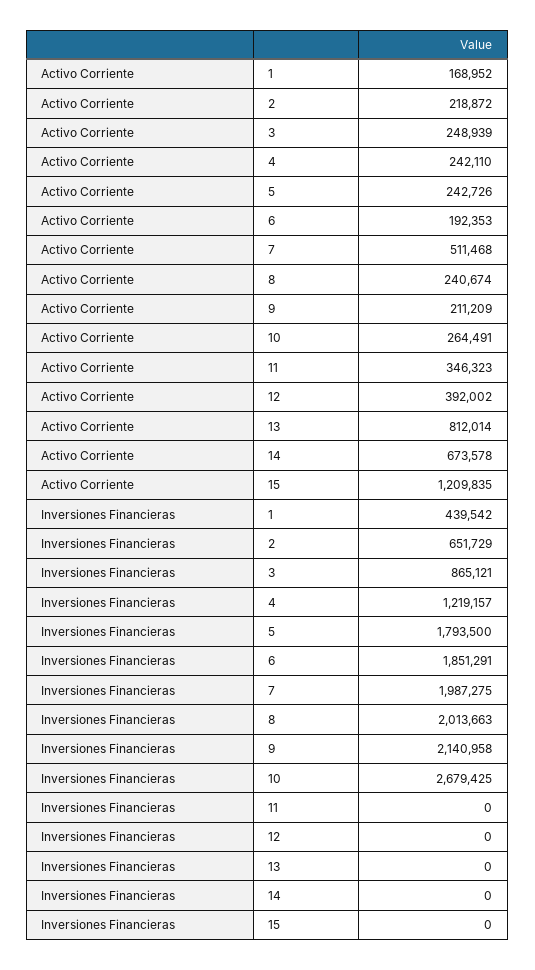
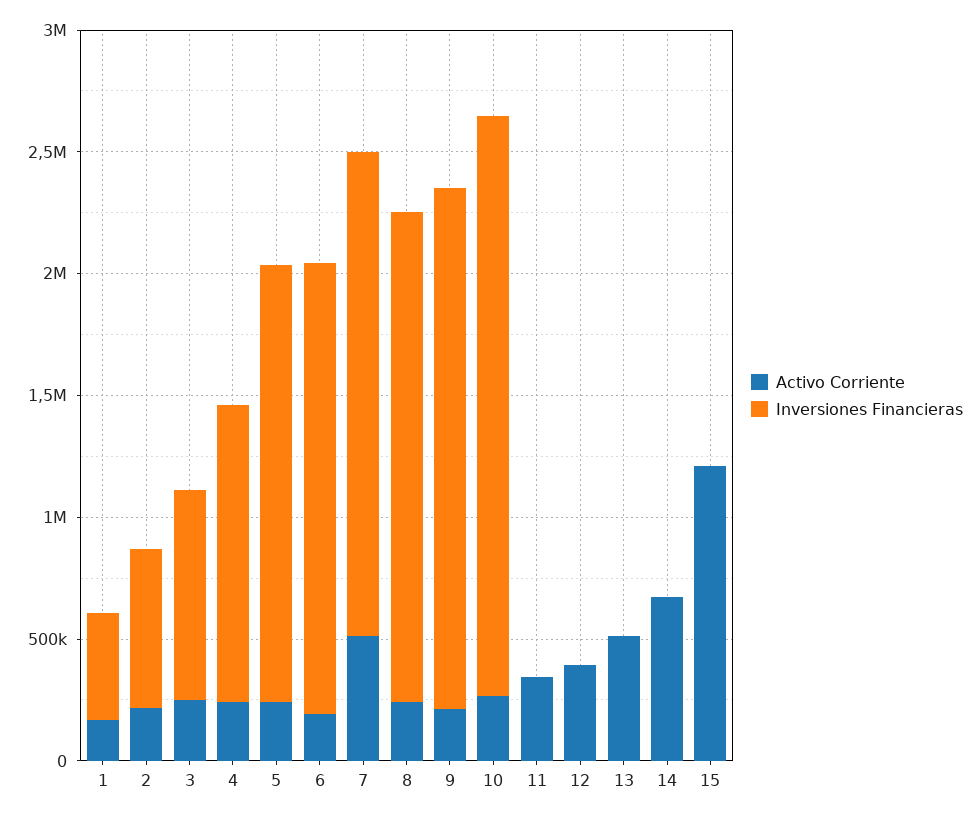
  {
    "Activo Corriente": {
      "1": 168952,
      "2": 218872,
      "3": 248939,
      "4": 242110,
      "5": 242726,
      "6": 192353,
      "7": 511468,
      "8": 240674,
      "9": 211209,
      "10": 264491,
      "11": 346323,
      "12": 392002,
-     "13": 812014,
+     "13": 500000,
      "14": 673578,
      "15": 1209835
    },
    "Inversiones Financieras": {
      "1": 439542,
      "2": 651729,
      "3": 865121,
      "4": 1219157,
      "5": 1793500,
      "6": 1851291,
      "7": 1987275,
      "8": 2013663,
      "9": 2140958,
-     "10": 2679425,
+     "10": 2400000,
      "11": 0,
      "12": 0,
      "13": 0,
      "14": 0,
      "15": 0
    }
  }

